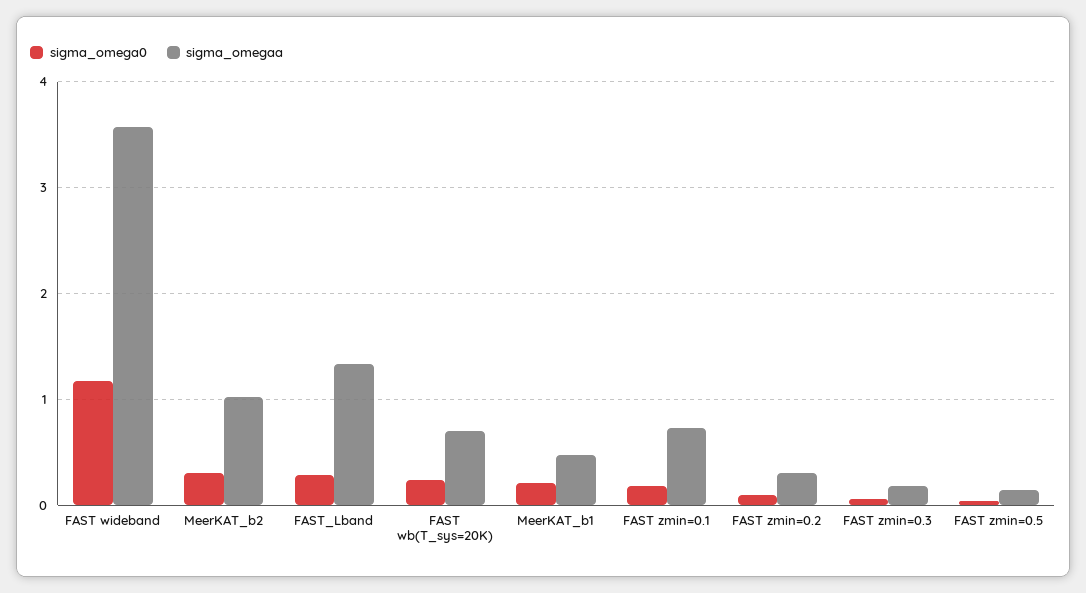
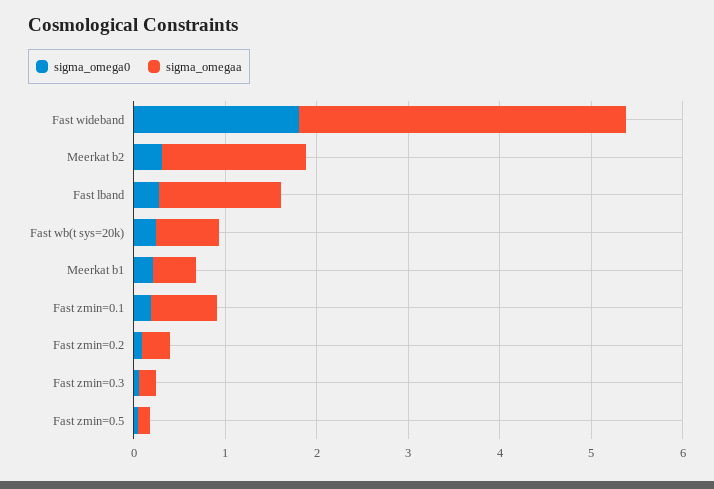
  {
    "sigma_omega0": {
-     "FAST wideband": 1.2,
+     "FAST wideband": 1.8,
      "MeerKAT_b2": 0.3,
      "FAST_Lband": 0.3,
      "FAST wb(T_sys=20K)": 0.2,
      "MeerKAT_b1": 0.2,
      "FAST zmin=0.1": 0.2,
      "FAST zmin=0.2": 0.1,
      "FAST zmin=0.3": 0.1,
      "FAST zmin=0.5": 0
    },
    "sigma_omegaa": {
      "FAST wideband": 3.6,
-     "MeerKAT_b2": 1,
+     "MeerKAT_b2": 1.6,
      "FAST_Lband": 1.3,
      "FAST wb(T_sys=20K)": 0.7,
      "MeerKAT_b1": 0.5,
      "FAST zmin=0.1": 0.7,
      "FAST zmin=0.2": 0.3,
      "FAST zmin=0.3": 0.2,
      "FAST zmin=0.5": 0.1
    }
  }

